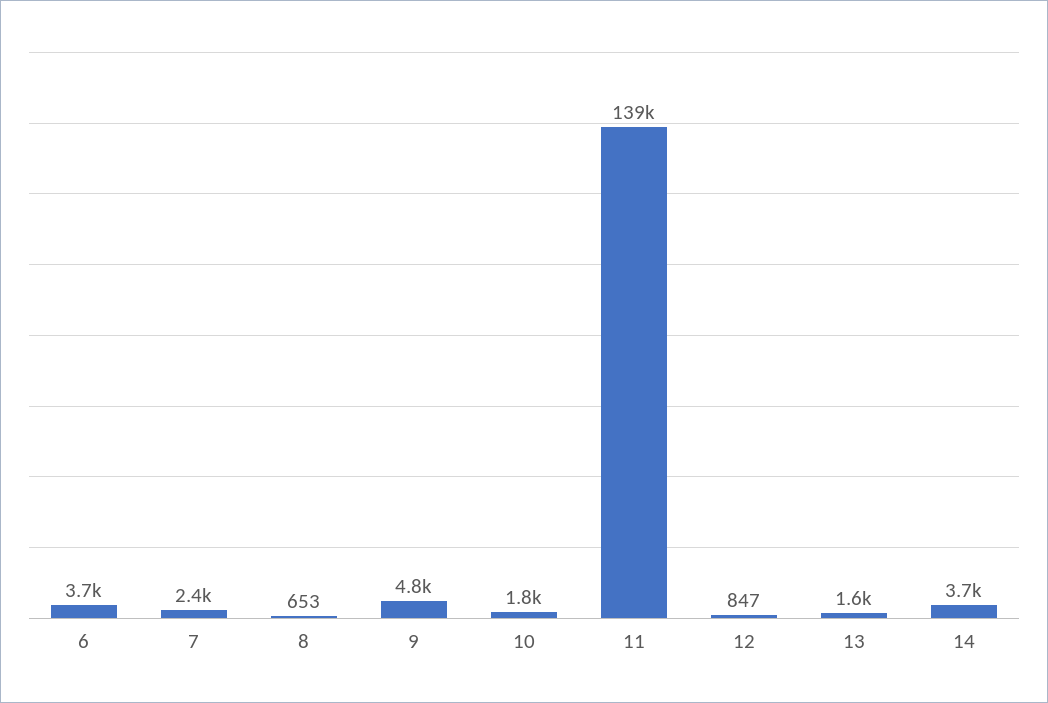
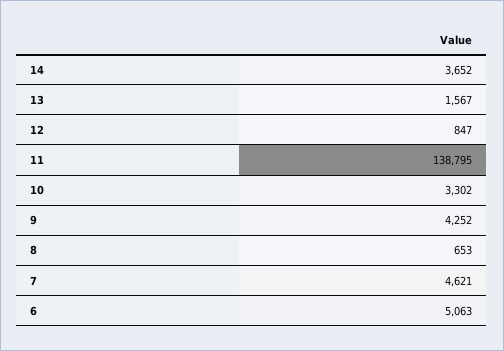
  {
-   "6": 3700,
+   "6": 5063,
-   "7": 2400,
+   "7": 4621,
    "8": 653,
-   "9": 4800,
+   "9": 4252,
-   "10": 1800,
+   "10": 3302,
    "11": 138795,
    "12": 847,
    "13": 1567,
    "14": 3652
  }

